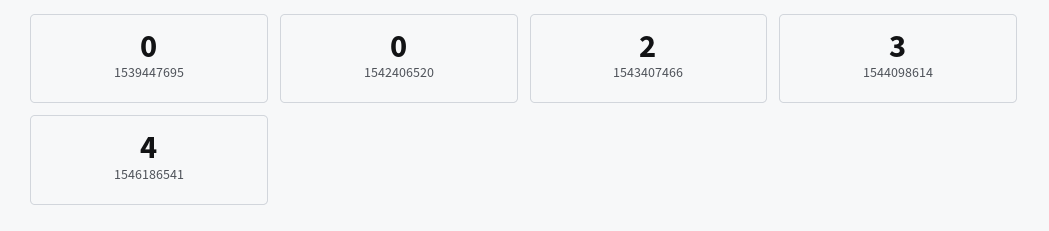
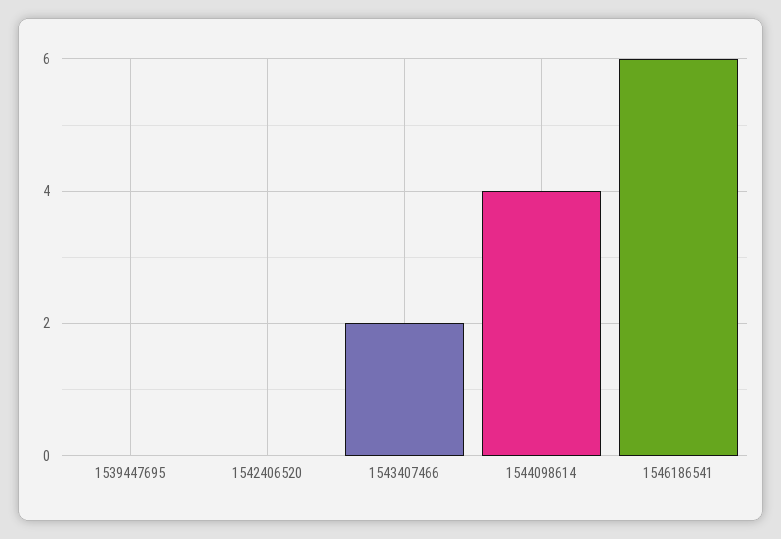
  {
    "1539447695": 0,
    "1542406520": 0,
    "1543407466": 2,
-   "1544098614": 3,
+   "1544098614": 4,
-   "1546186541": 4
+   "1546186541": 6
  }

